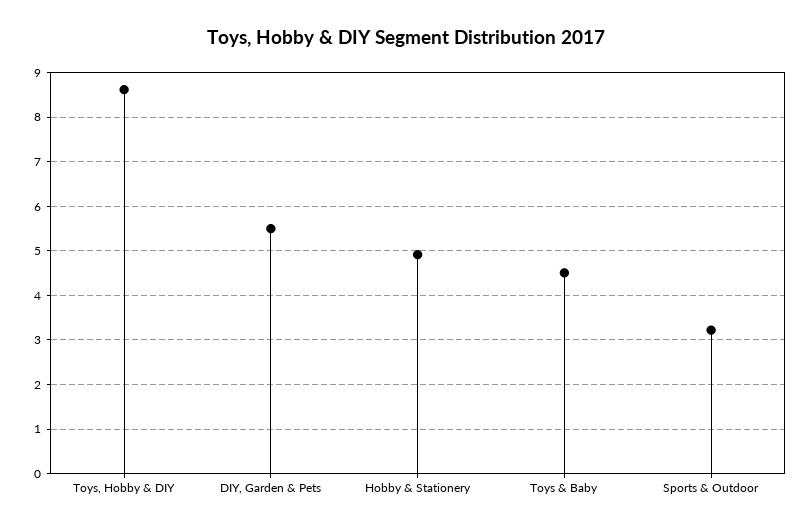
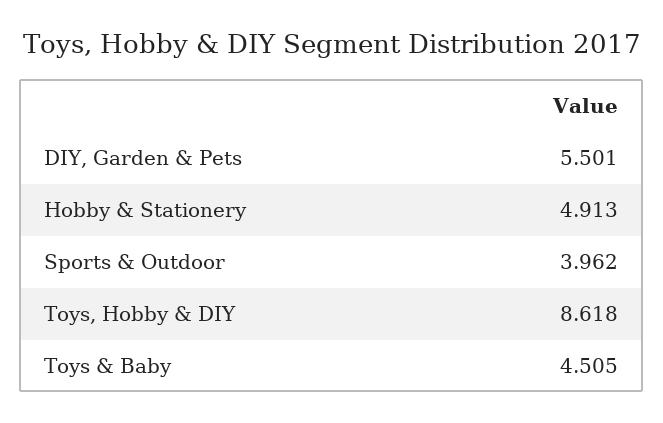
  {
    "Toys, Hobby & DIY": 8.618,
    "DIY, Garden & Pets": 5.501,
    "Hobby & Stationery": 4.913,
    "Toys & Baby": 4.505,
-   "Sports & Outdoor": 3.2
+   "Sports & Outdoor": 3.962
  }

